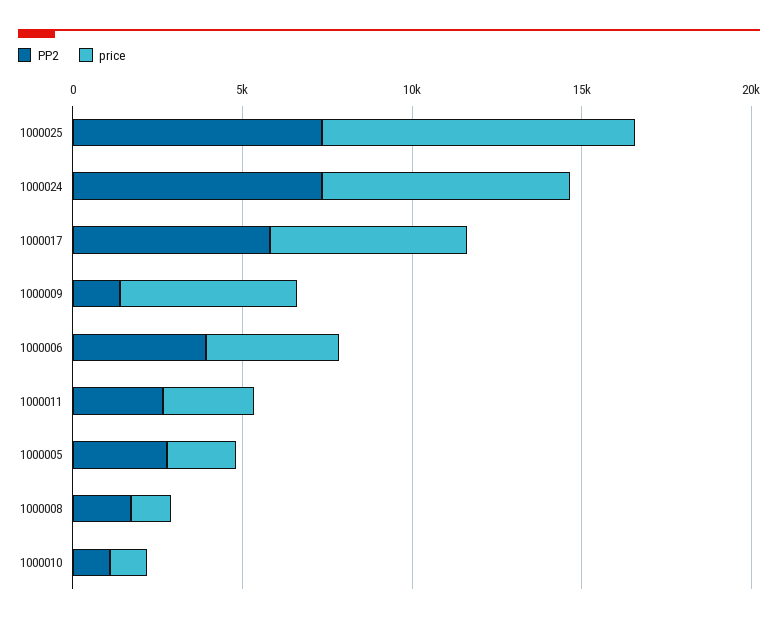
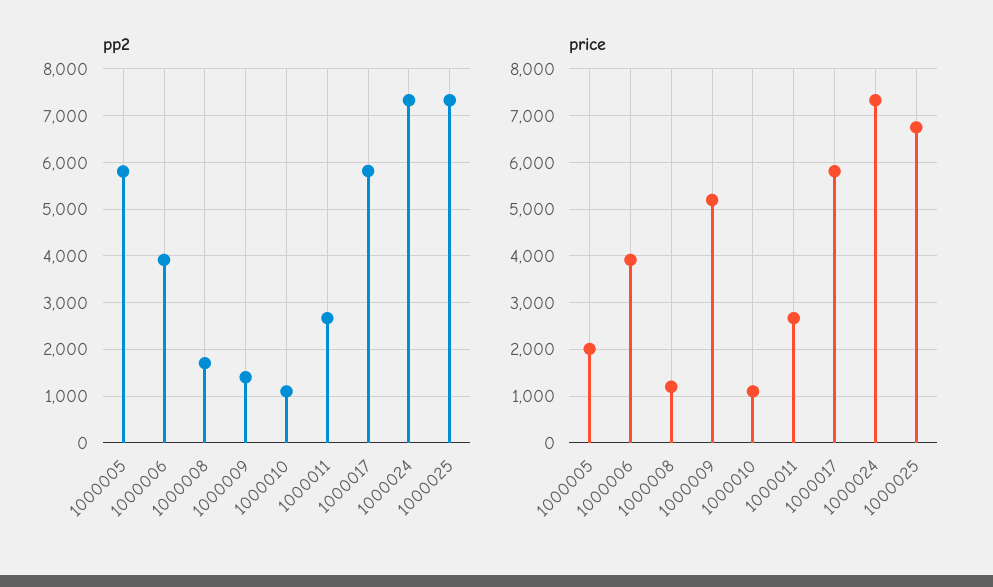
  {
    "PP2": {
      "1000025": 7400,
      "1000024": 7400,
      "1000017": 5800,
      "1000009": 1400,
      "1000006": 4000,
      "1000011": 2600,
-     "1000005": 3000,
+     "1000005": 5800,
      "1000008": 1800,
      "1000010": 1200
    },
    "price": {
-     "1000025": 9000,
+     "1000025": 6800,
      "1000024": 7400,
      "1000017": 5800,
      "1000009": 5200,
      "1000006": 4000,
      "1000011": 2600,
      "1000005": 2000,
      "1000008": 1200,
      "1000010": 1200
    }
  }

